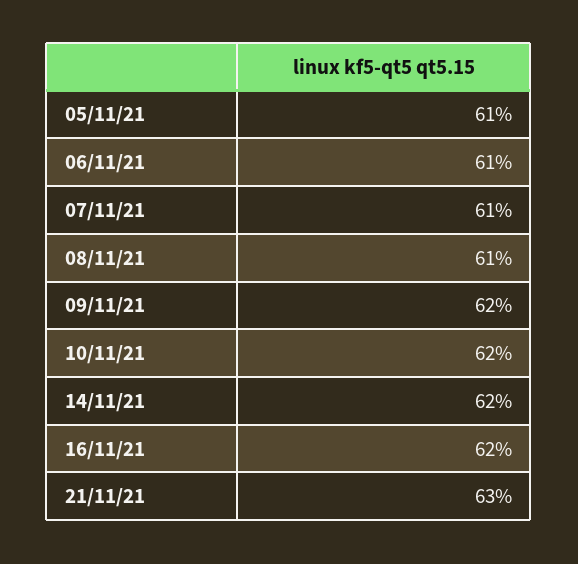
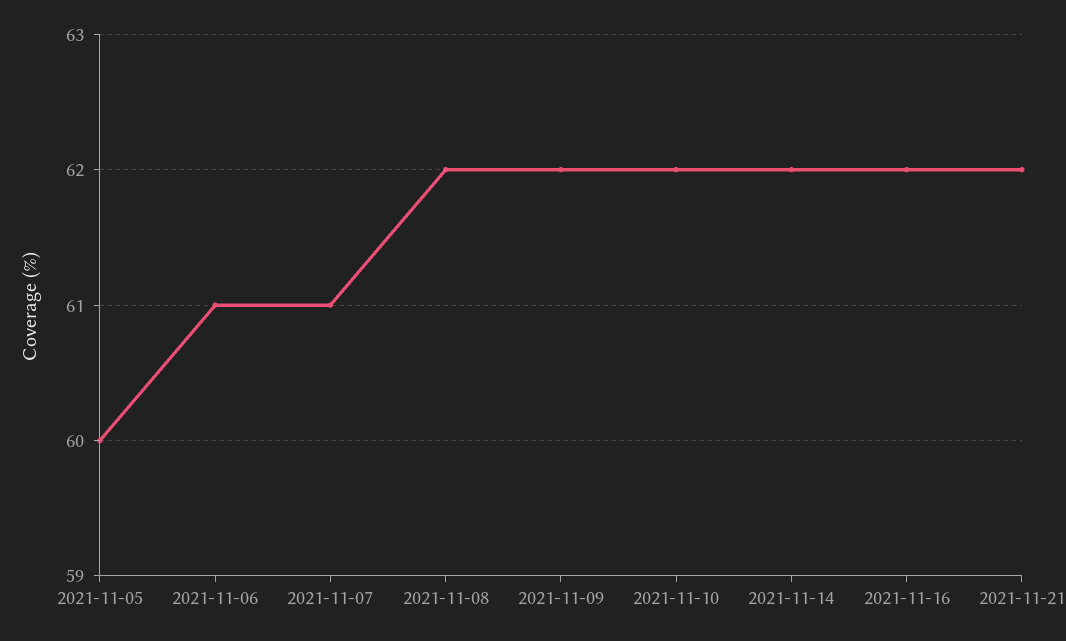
  {
-   "05/11/21": 61,
+   "05/11/21": 60,
    "06/11/21": 61,
    "07/11/21": 61,
-   "08/11/21": 61,
+   "08/11/21": 62,
    "09/11/21": 62,
    "10/11/21": 62,
    "14/11/21": 62,
    "16/11/21": 62,
-   "21/11/21": 63
+   "21/11/21": 62
  }

